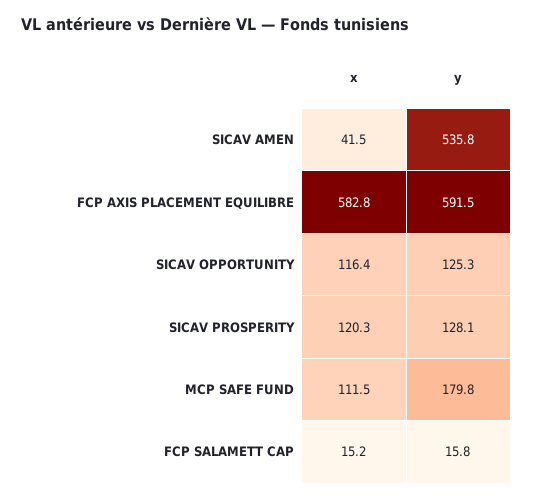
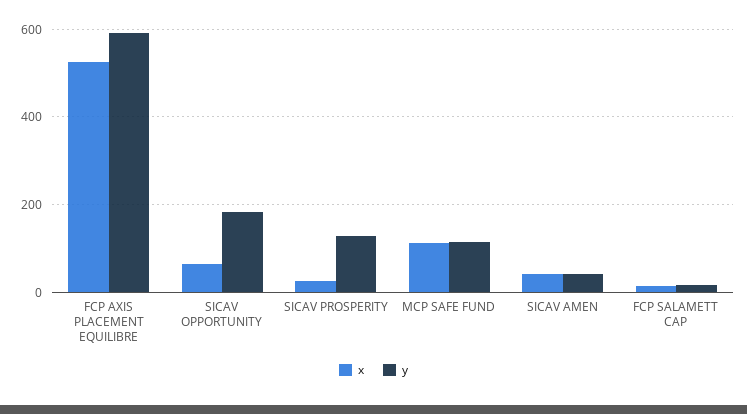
  {
    "x": {
      "SICAV AMEN": 41.5,
-     "FCP AXIS PLACEMENT EQUILIBRE": 582.8,
+     "FCP AXIS PLACEMENT EQUILIBRE": 520,
-     "SICAV OPPORTUNITY": 116.4,
+     "SICAV OPPORTUNITY": 60,
-     "SICAV PROSPERITY": 120.3,
+     "SICAV PROSPERITY": 20,
      "MCP SAFE FUND": 111.5,
      "FCP SALAMETT CAP": 15.2
    },
    "y": {
-     "SICAV AMEN": 535.8,
+     "SICAV AMEN": 40,
      "FCP AXIS PLACEMENT EQUILIBRE": 591.5,
-     "SICAV OPPORTUNITY": 125.3,
+     "SICAV OPPORTUNITY": 180,
      "SICAV PROSPERITY": 128.1,
-     "MCP SAFE FUND": 179.8,
+     "MCP SAFE FUND": 120,
      "FCP SALAMETT CAP": 15.8
    }
  }

